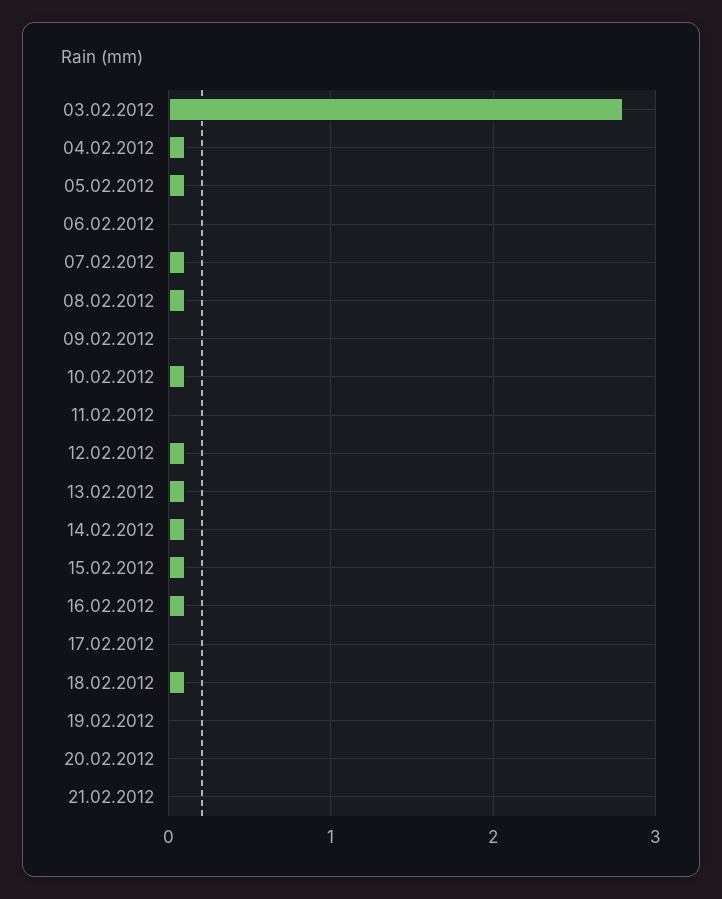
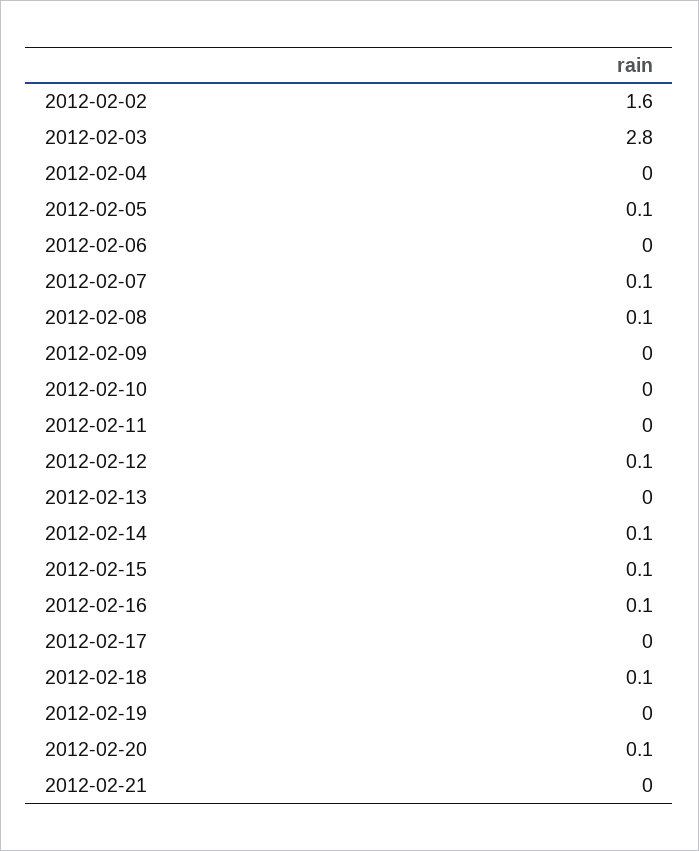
  {
    "03.02.2012": 2.8,
-   "04.02.2012": 0.1,
+   "04.02.2012": 0,
    "05.02.2012": 0.1,
    "06.02.2012": 0,
    "07.02.2012": 0.1,
    "08.02.2012": 0.1,
    "09.02.2012": 0,
-   "10.02.2012": 0.1,
+   "10.02.2012": 0,
    "11.02.2012": 0,
    "12.02.2012": 0.1,
-   "13.02.2012": 0.1,
+   "13.02.2012": 0,
    "14.02.2012": 0.1,
    "15.02.2012": 0.1,
    "16.02.2012": 0.1,
    "17.02.2012": 0,
    "18.02.2012": 0.1,
    "19.02.2012": 0,
-   "20.02.2012": 0,
+   "20.02.2012": 0.1,
-   "21.02.2012": 0
+   "21.02.2012": 0,
+   "2012-02-02": 1.6
  }

